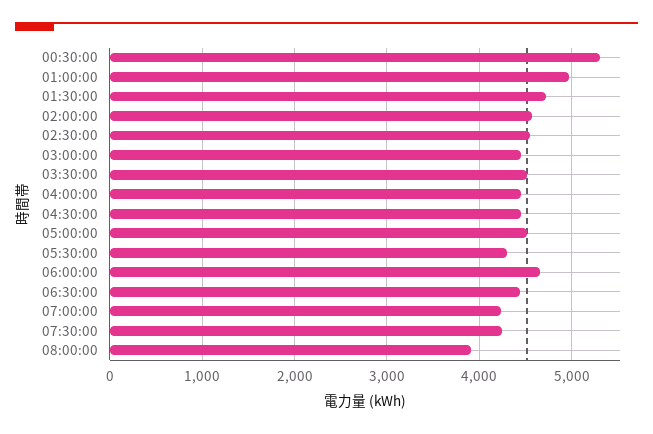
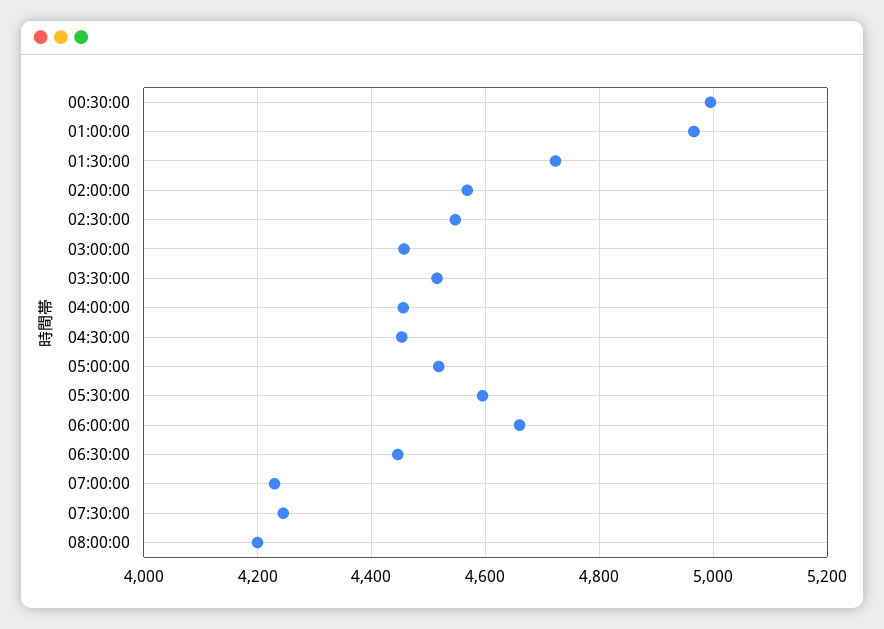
  {
-   "00:30:00": 5300,
+   "00:30:00": 5000,
    "01:00:00": 4960,
    "01:30:00": 4720,
    "02:00:00": 4560,
    "02:30:00": 4540,
    "03:00:00": 4460,
    "03:30:00": 4520,
    "04:00:00": 4460,
    "04:30:00": 4460,
    "05:00:00": 4520,
-   "05:30:00": 4300,
+   "05:30:00": 4600,
    "06:00:00": 4660,
    "06:30:00": 4440,
    "07:00:00": 4240,
    "07:30:00": 4240,
-   "08:00:00": 3900
+   "08:00:00": 4200
  }

